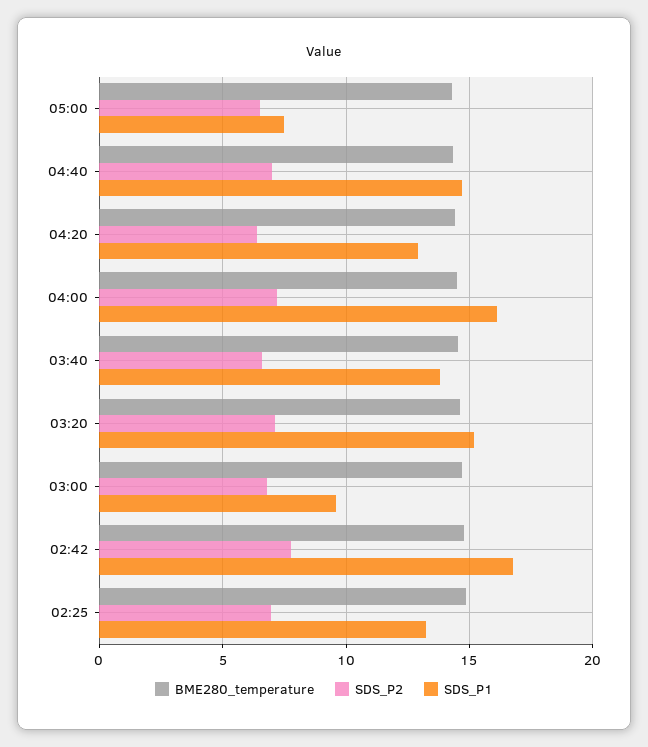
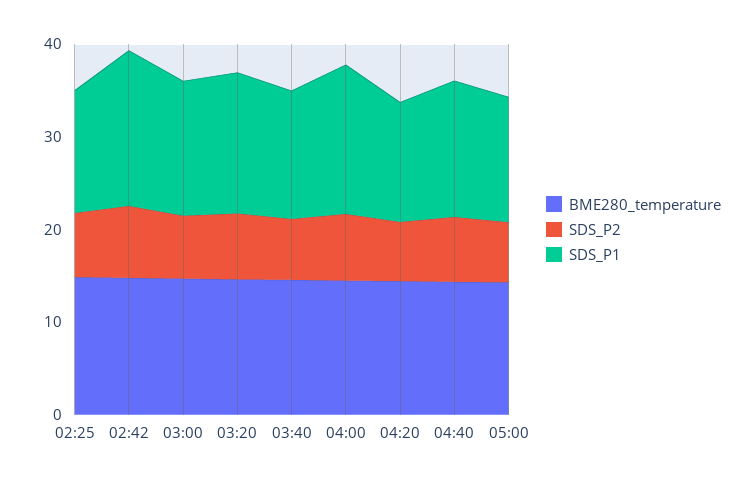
  {
    "BME280_temperature": {
      "05:00": 14.5,
      "04:40": 14.5,
      "04:20": 14.5,
      "04:00": 14.5,
      "03:40": 14.5,
      "03:20": 14.5,
      "03:00": 14.5,
      "02:42": 15,
      "02:25": 15
    },
    "SDS_P2": {
      "05:00": 6.5,
      "04:40": 7,
      "04:20": 6.5,
      "04:00": 7,
      "03:40": 6.5,
      "03:20": 7,
      "03:00": 7,
      "02:42": 8,
      "02:25": 7
    },
    "SDS_P1": {
-     "05:00": 7.5,
+     "05:00": 14,
      "04:40": 14.5,
      "04:20": 13,
      "04:00": 16,
      "03:40": 14,
      "03:20": 15,
-     "03:00": 9.5,
+     "03:00": 14,
      "02:42": 17,
      "02:25": 13
    }
  }

